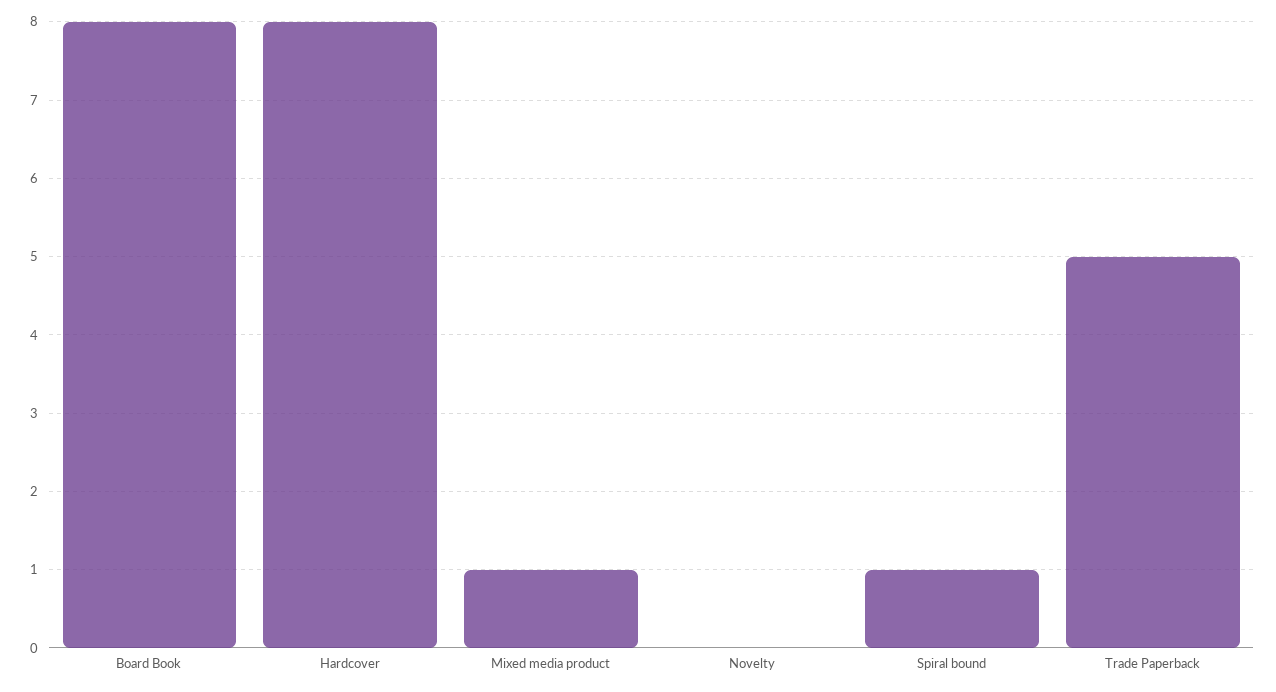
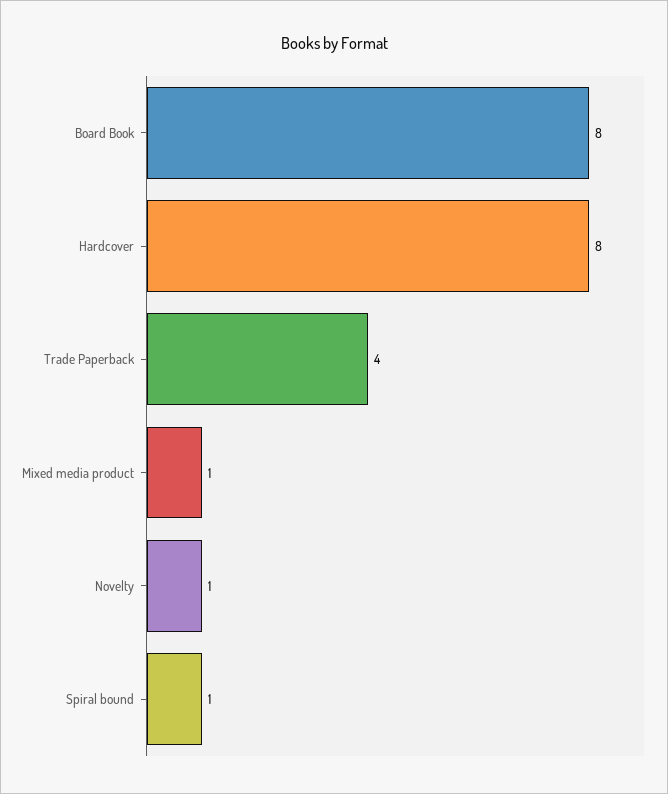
  {
    "Board Book": 8,
    "Hardcover": 8,
    "Mixed media product": 1,
-   "Novelty": 0,
+   "Novelty": 1,
    "Spiral bound": 1,
-   "Trade Paperback": 5
+   "Trade Paperback": 4
  }

